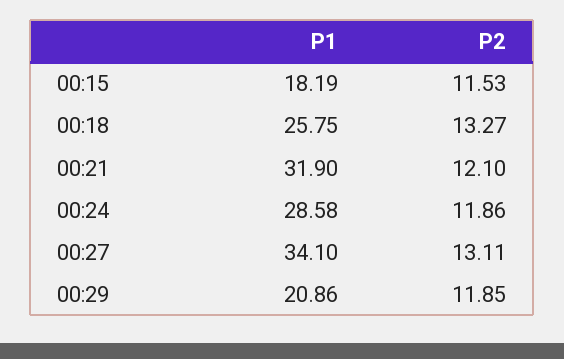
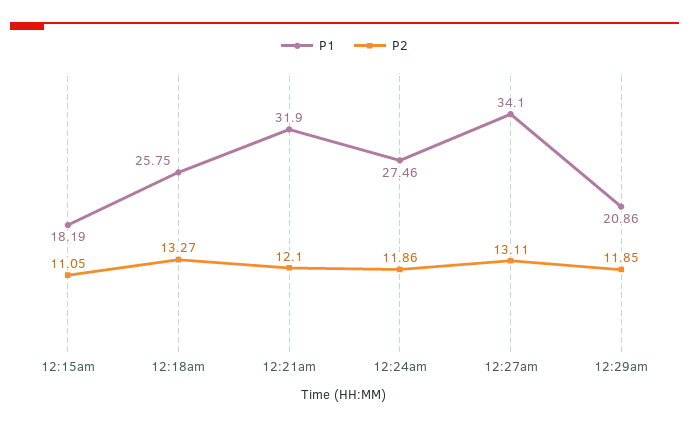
  {
    "P1": {
      "00:15": 18.19,
      "00:18": 25.75,
      "00:21": 31.9,
-     "00:24": 28.58,
+     "00:24": 27.46,
      "00:27": 34.1,
      "00:29": 20.86
    },
    "P2": {
-     "00:15": 11.53,
+     "00:15": 11.05,
      "00:18": 13.27,
      "00:21": 12.1,
      "00:24": 11.86,
      "00:27": 13.11,
      "00:29": 11.85
    }
  }

